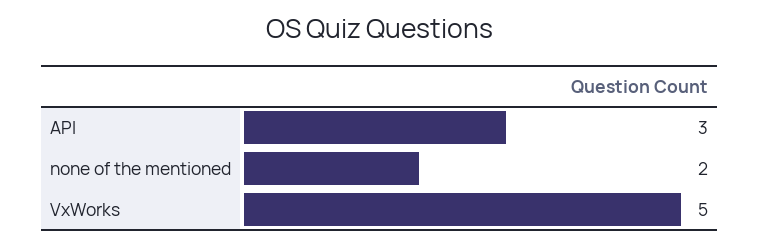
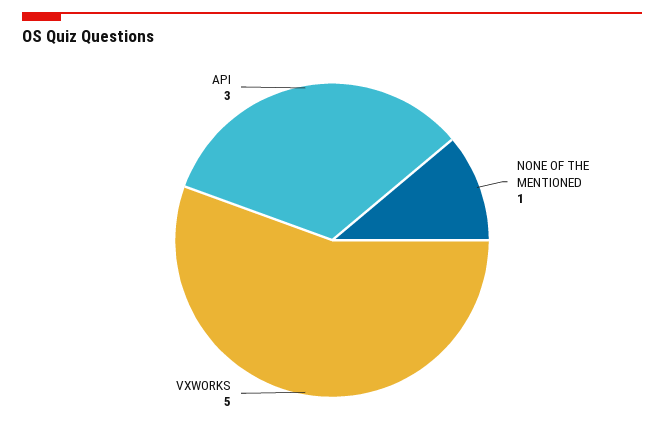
  {
    "API": 3,
-   "none of the mentioned": 2,
+   "none of the mentioned": 1,
    "VxWorks": 5
  }

